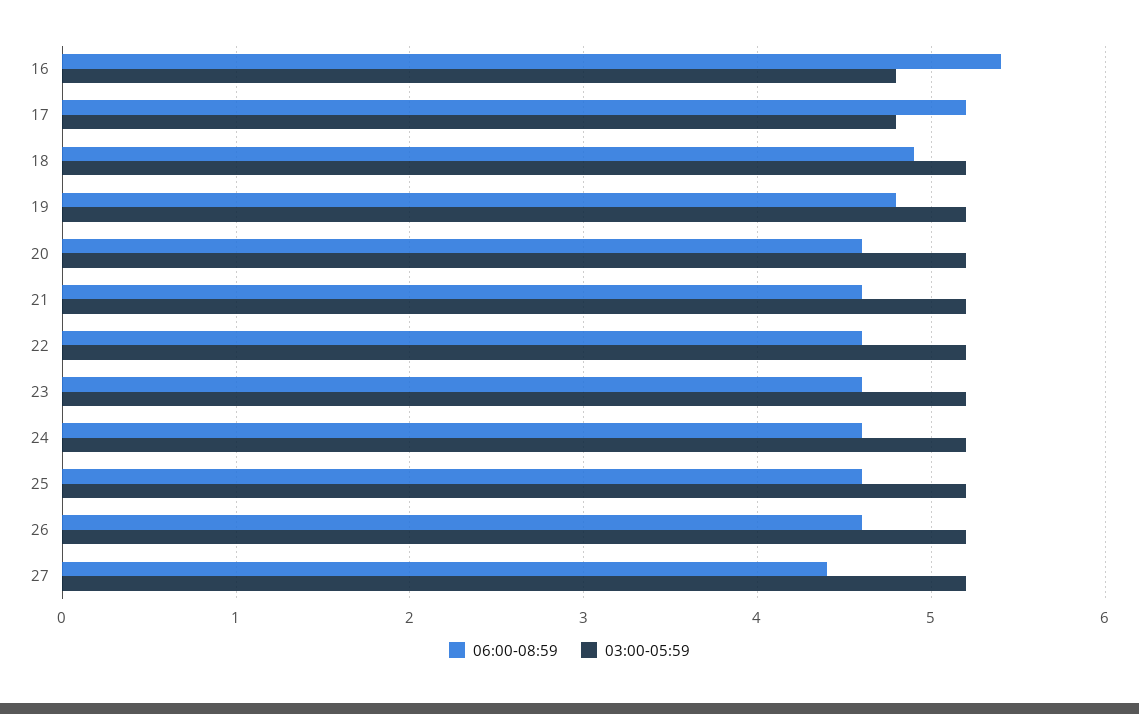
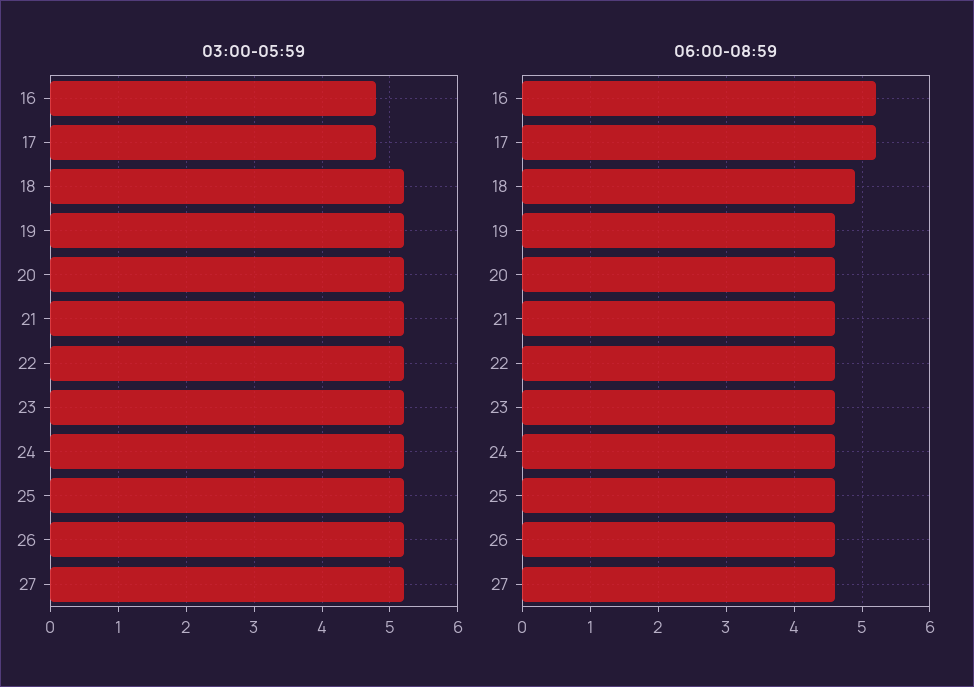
  {
    "06:00-08:59": {
-     "16": 5.4,
+     "16": 5.2,
      "17": 5.2,
      "18": 4.9,
-     "19": 4.8,
+     "19": 4.6,
      "20": 4.6,
      "21": 4.6,
      "22": 4.6,
      "23": 4.6,
      "24": 4.6,
      "25": 4.6,
      "26": 4.6,
-     "27": 4.4
+     "27": 4.6
    },
    "03:00-05:59": {
      "16": 4.8,
      "17": 4.8,
      "18": 5.2,
      "19": 5.2,
      "20": 5.2,
      "21": 5.2,
      "22": 5.2,
      "23": 5.2,
      "24": 5.2,
      "25": 5.2,
      "26": 5.2,
      "27": 5.2
    }
  }

